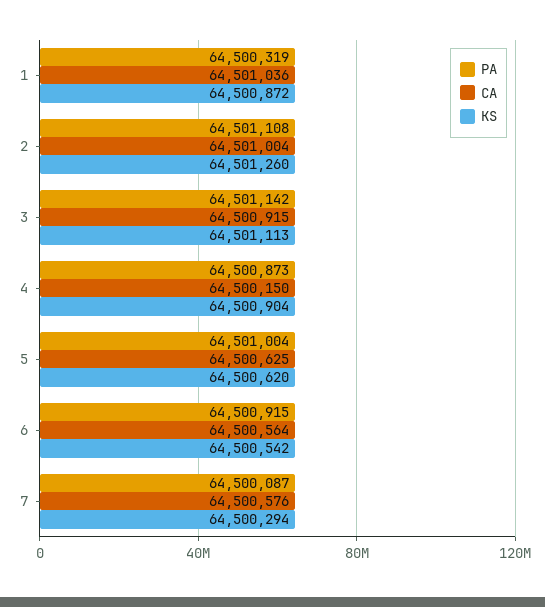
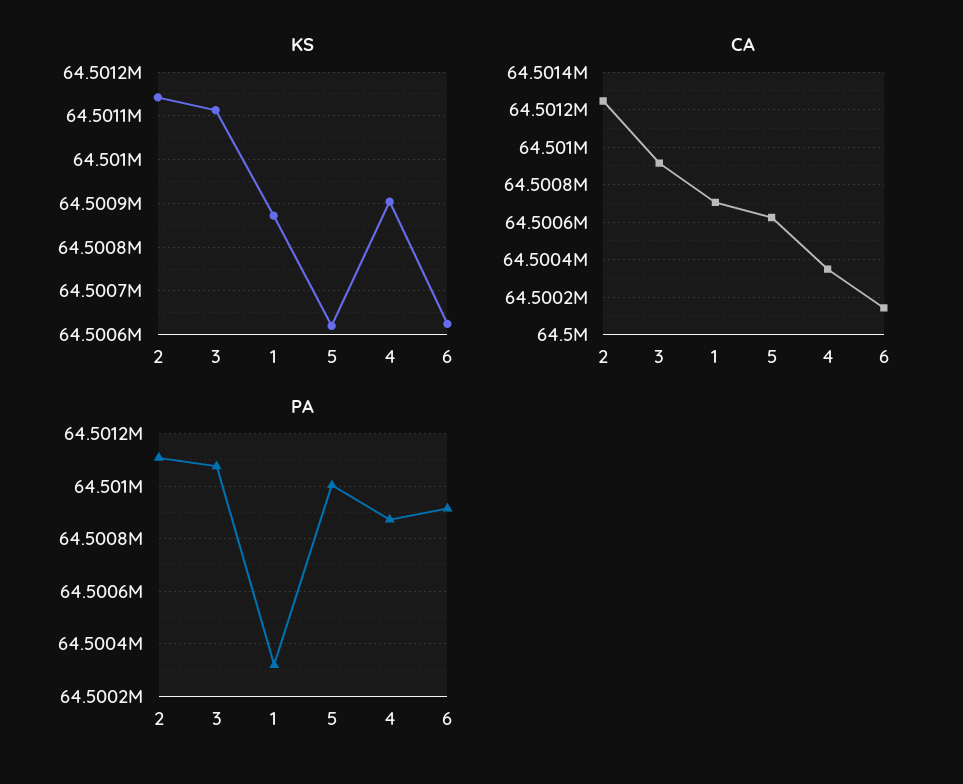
  {
    "PA": {
      "1": 64500319,
      "2": 64501108,
-     "3": 64501142,
+     "3": 64501075,
      "4": 64500873,
      "5": 64501004,
-     "6": 64500915,
+     "6": 64500915
-     "7": 64500087
    },
    "CA": {
-     "1": 64501036,
+     "1": 64500700,
-     "2": 64501004,
+     "2": 64501250,
      "3": 64500915,
-     "4": 64500150,
+     "4": 64500350,
      "5": 64500625,
-     "6": 64500564,
+     "6": 64500150
-     "7": 64500576
    },
    "KS": {
      "1": 64500872,
-     "2": 64501260,
+     "2": 64501140,
      "3": 64501113,
      "4": 64500904,
      "5": 64500620,
-     "6": 64500542,
+     "6": 64500620
-     "7": 64500294
    }
  }

